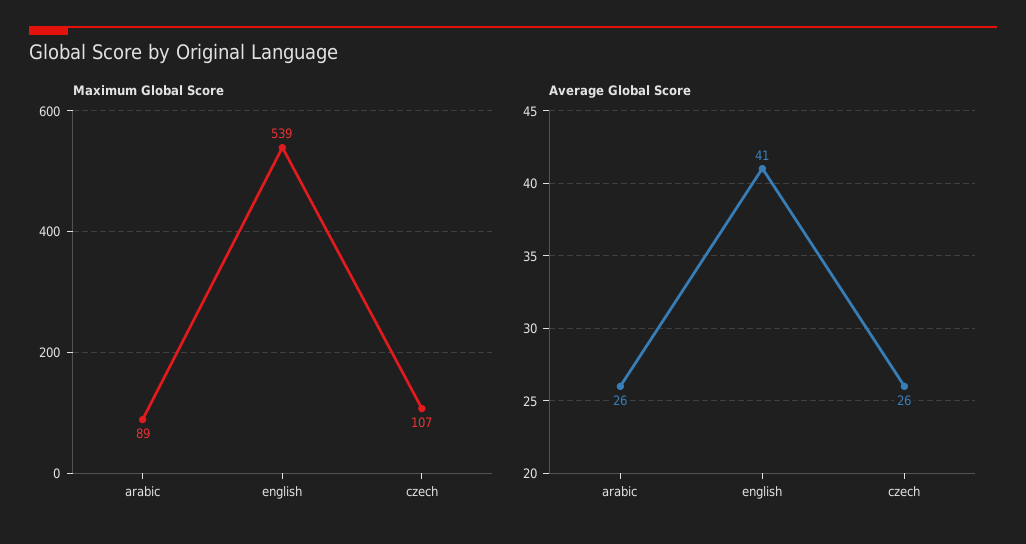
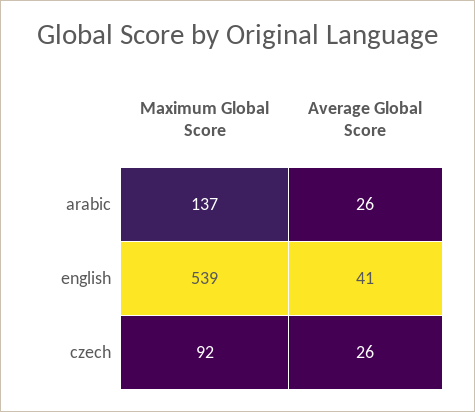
  {
    "Maximum Global Score": {
-     "arabic": 89,
+     "arabic": 137,
      "english": 539,
-     "czech": 107
+     "czech": 92
    },
    "Average Global Score": {
      "arabic": 26,
      "english": 41,
      "czech": 26
    }
  }

